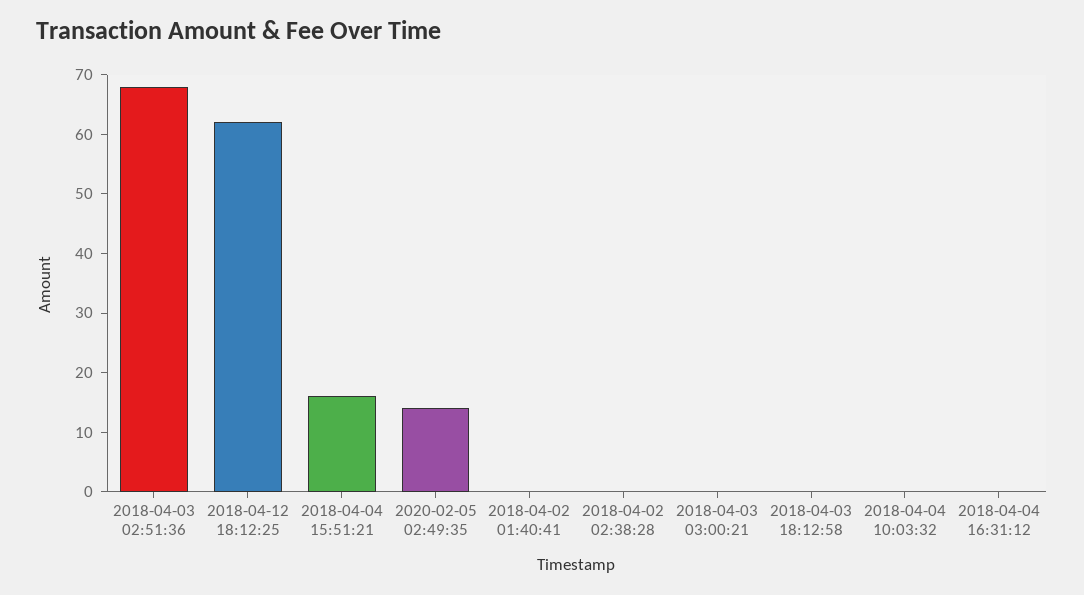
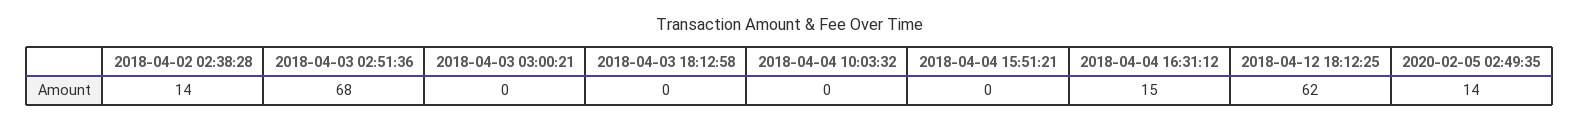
  {
    "2018-04-03 02:51:36": 68,
    "2018-04-12 18:12:25": 62,
-   "2018-04-04 15:51:21": 15,
+   "2018-04-04 15:51:21": 0,
    "2020-02-05 02:49:35": 14,
-   "2018-04-02 01:40:41": 0,
-   "2018-04-02 02:38:28": 0,
+   "2018-04-02 02:38:28": 14,
    "2018-04-03 03:00:21": 0,
    "2018-04-03 18:12:58": 0,
    "2018-04-04 10:03:32": 0,
-   "2018-04-04 16:31:12": 0
+   "2018-04-04 16:31:12": 15
  }

